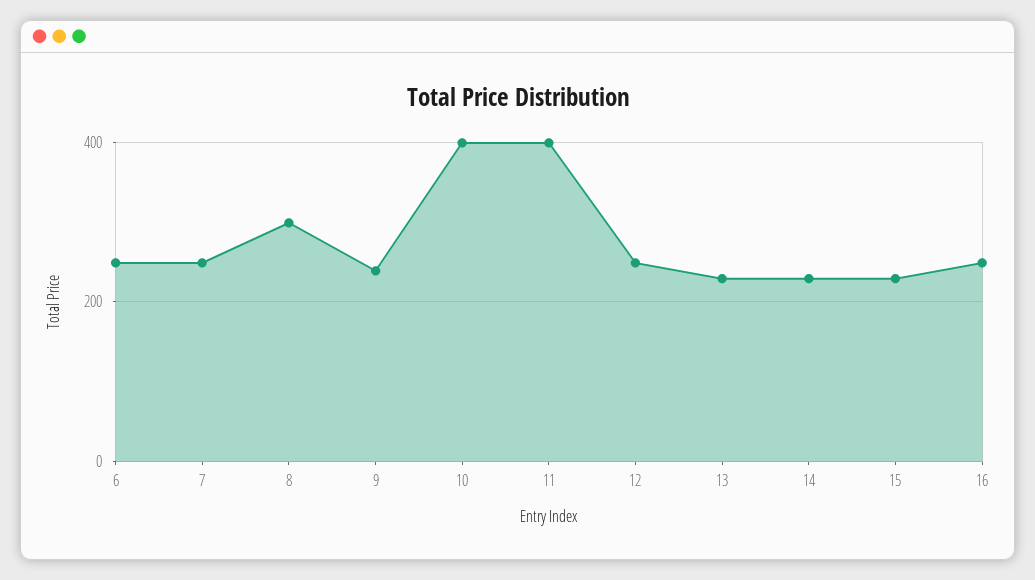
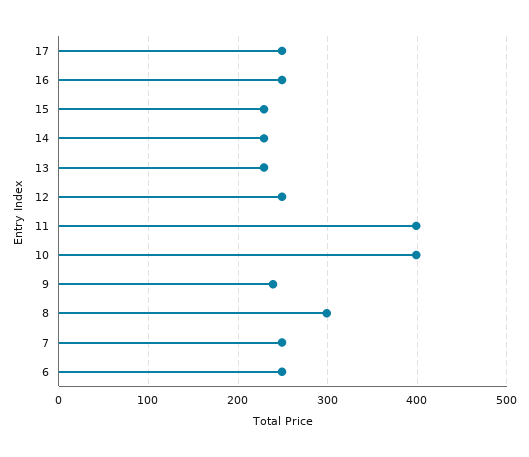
  {
    "6": 250,
    "7": 250,
    "8": 300,
    "9": 240,
    "10": 400,
    "11": 400,
    "12": 250,
    "13": 230,
    "14": 230,
    "15": 230,
-   "16": 250
+   "16": 250,
+   "17": 250
  }

